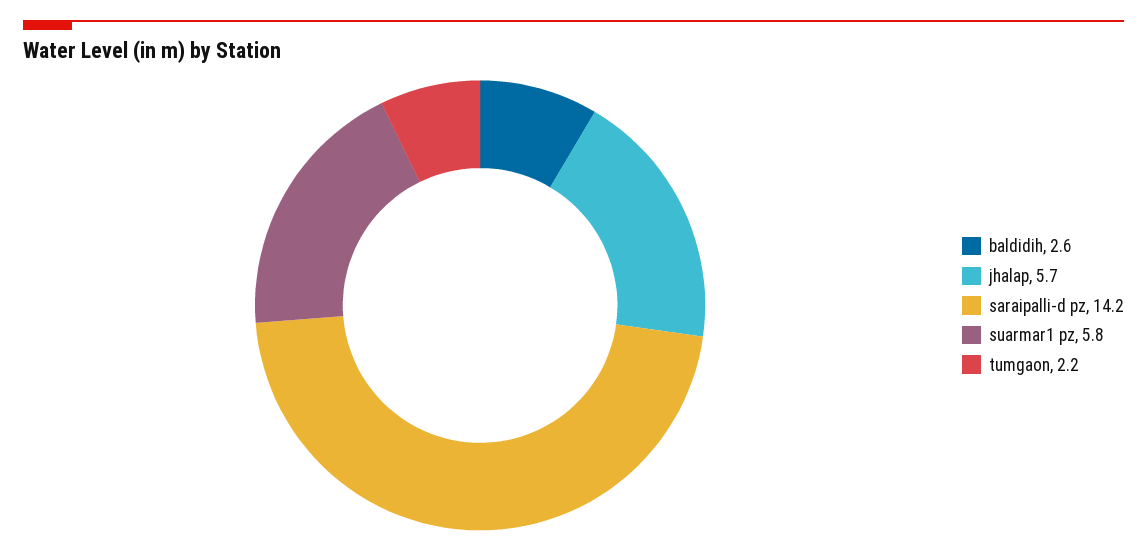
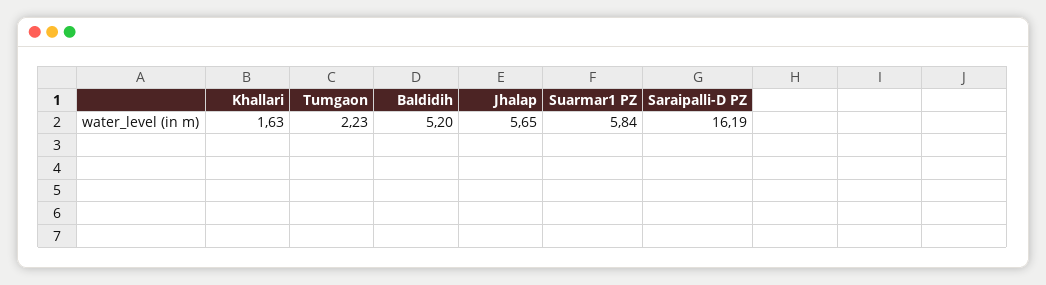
  {
-   "baldidih": 2.6,
+   "baldidih": 5.2,
    "jhalap": 5.65,
-   "saraipalli-d pz": 14.2,
+   "saraipalli-d pz": 16.19,
    "suarmar1 pz": 5.84,
-   "tumgaon": 2.23
+   "tumgaon": 2.23,
+   "Khallari": 1.63
  }

